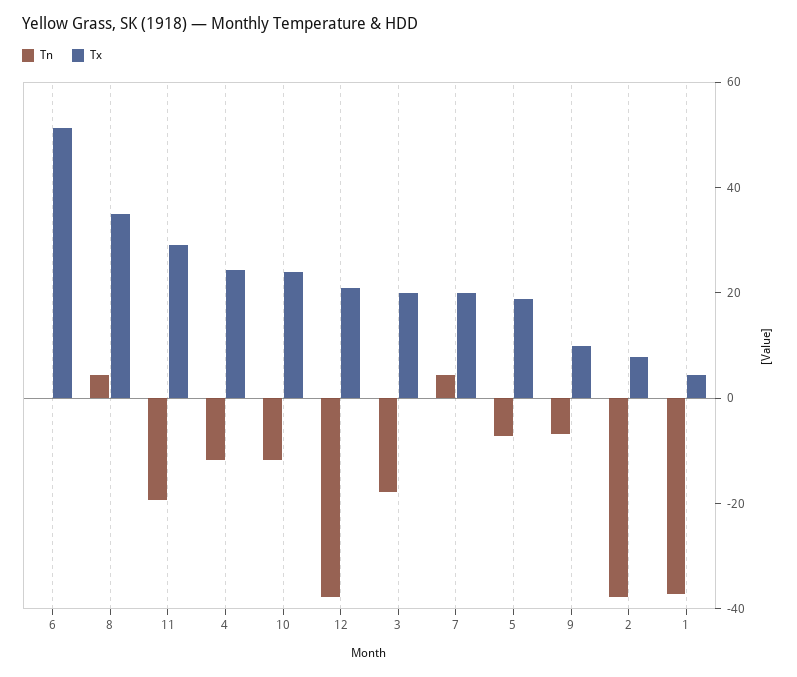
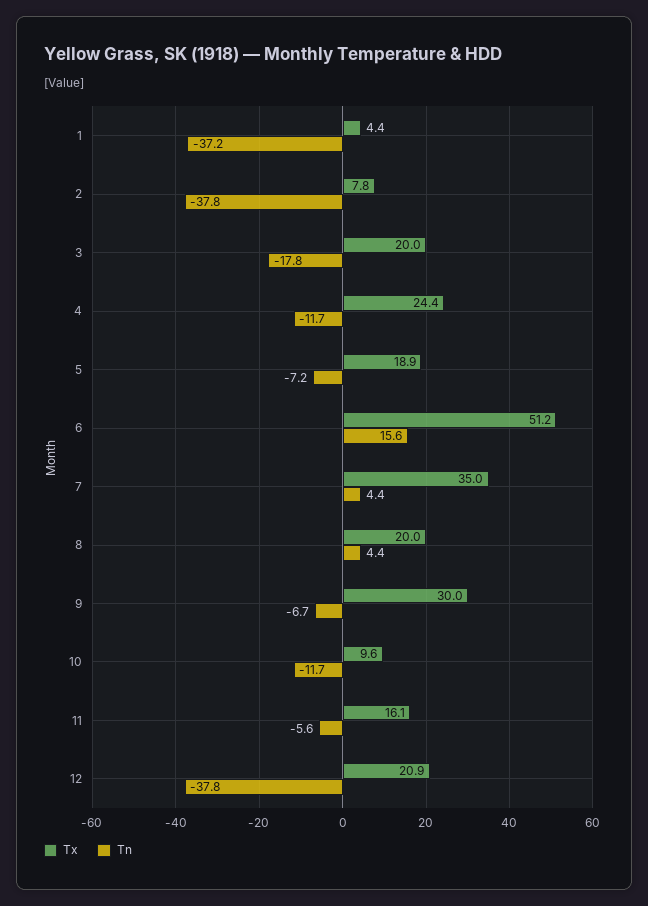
  {
    "Tn": {
-     "6": 0,
+     "6": 15.6,
      "8": 4.4,
-     "11": -20,
+     "11": -5.6,
      "4": -11.7,
      "10": -11.7,
      "12": -37.8,
      "3": -17.8,
      "7": 4.4,
      "5": -7.2,
      "9": -6.7,
      "2": -37.8,
      "1": -37.2
    },
    "Tx": {
      "6": 51.2,
-     "8": 35,
+     "8": 20,
-     "11": 30,
+     "11": 16.1,
      "4": 24.4,
-     "10": 25,
+     "10": 9.6,
      "12": 20.9,
      "3": 20,
-     "7": 20,
+     "7": 35,
      "5": 18.9,
-     "9": 10,
+     "9": 30,
      "2": 7.8,
      "1": 4.4
    }
  }

